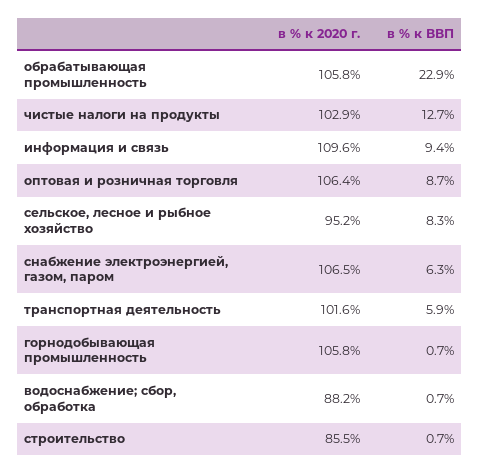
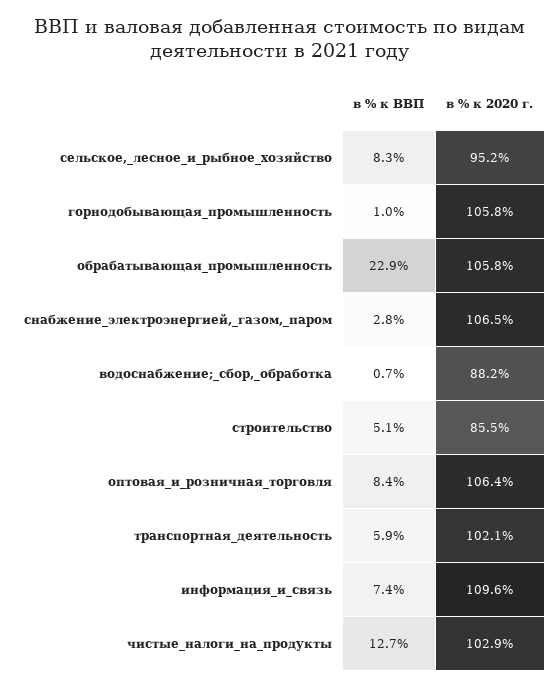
  {
    "в % к 2020 г.": {
      "обрабатывающая промышленность": 105.8,
      "чистые налоги на продукты": 102.9,
      "информация и связь": 109.6,
      "оптовая и розничная торговля": 106.4,
      "сельское, лесное и рыбное хозяйство": 95.2,
      "снабжение электроэнергией, газом, паром": 106.5,
-     "транспортная деятельность": 101.6,
+     "транспортная деятельность": 102.1,
      "горнодобывающая промышленность": 105.8,
      "водоснабжение; сбор, обработка": 88.2,
      "строительство": 85.5
    },
    "в % к ВВП": {
      "обрабатывающая промышленность": 22.9,
      "чистые налоги на продукты": 12.7,
-     "информация и связь": 9.4,
+     "информация и связь": 7.4,
-     "оптовая и розничная торговля": 8.7,
+     "оптовая и розничная торговля": 8.4,
      "сельское, лесное и рыбное хозяйство": 8.3,
-     "снабжение электроэнергией, газом, паром": 6.3,
+     "снабжение электроэнергией, газом, паром": 2.8,
      "транспортная деятельность": 5.9,
-     "горнодобывающая промышленность": 0.7,
+     "горнодобывающая промышленность": 1,
      "водоснабжение; сбор, обработка": 0.7,
-     "строительство": 0.7
+     "строительство": 5.1
    }
  }

